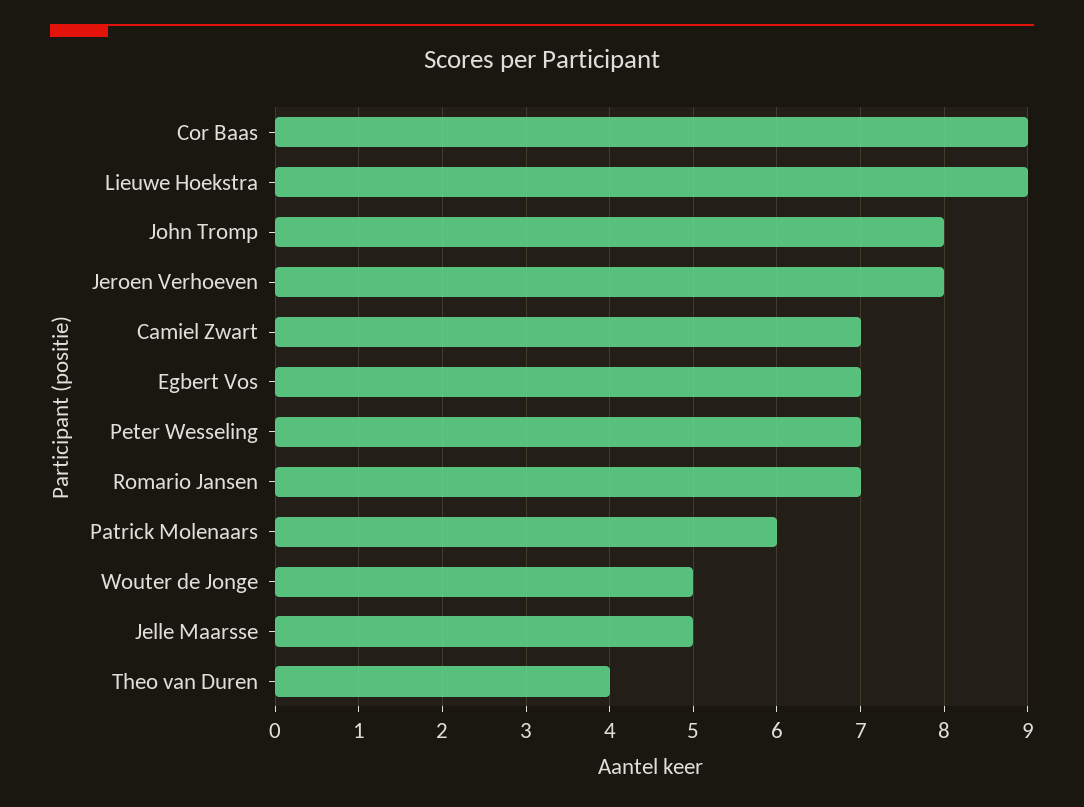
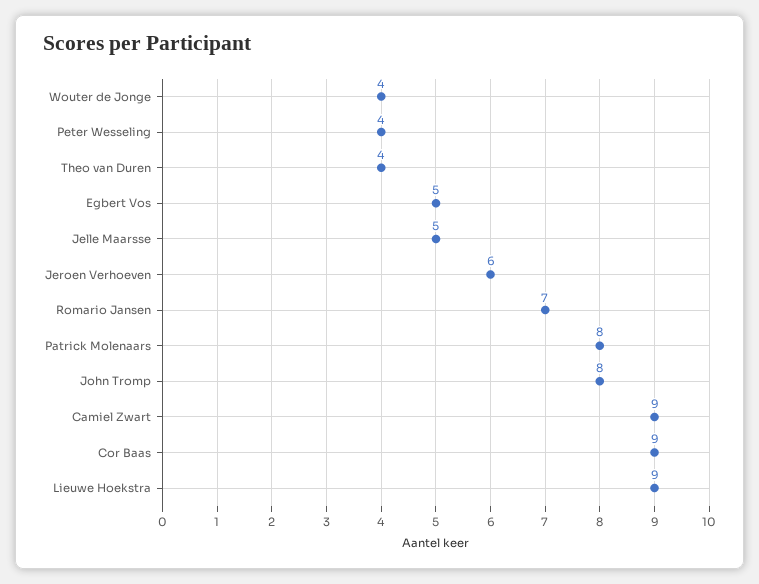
  {
    "Cor Baas": 9,
    "Lieuwe Hoekstra": 9,
    "John Tromp": 8,
-   "Jeroen Verhoeven": 8,
+   "Jeroen Verhoeven": 6,
-   "Camiel Zwart": 7,
+   "Camiel Zwart": 9,
-   "Egbert Vos": 7,
+   "Egbert Vos": 5,
-   "Peter Wesseling": 7,
+   "Peter Wesseling": 4,
    "Romario Jansen": 7,
-   "Patrick Molenaars": 6,
+   "Patrick Molenaars": 8,
-   "Wouter de Jonge": 5,
+   "Wouter de Jonge": 4,
    "Jelle Maarsse": 5,
    "Theo van Duren": 4
  }

